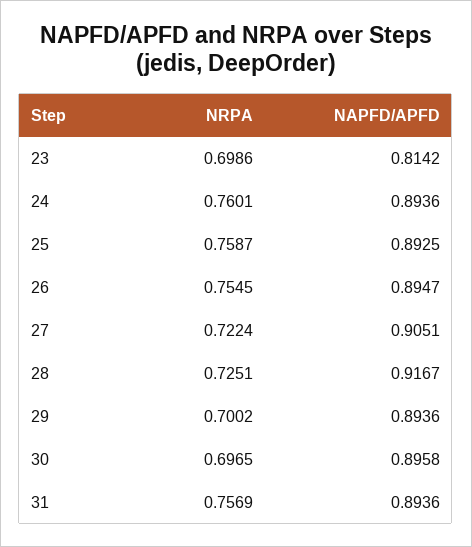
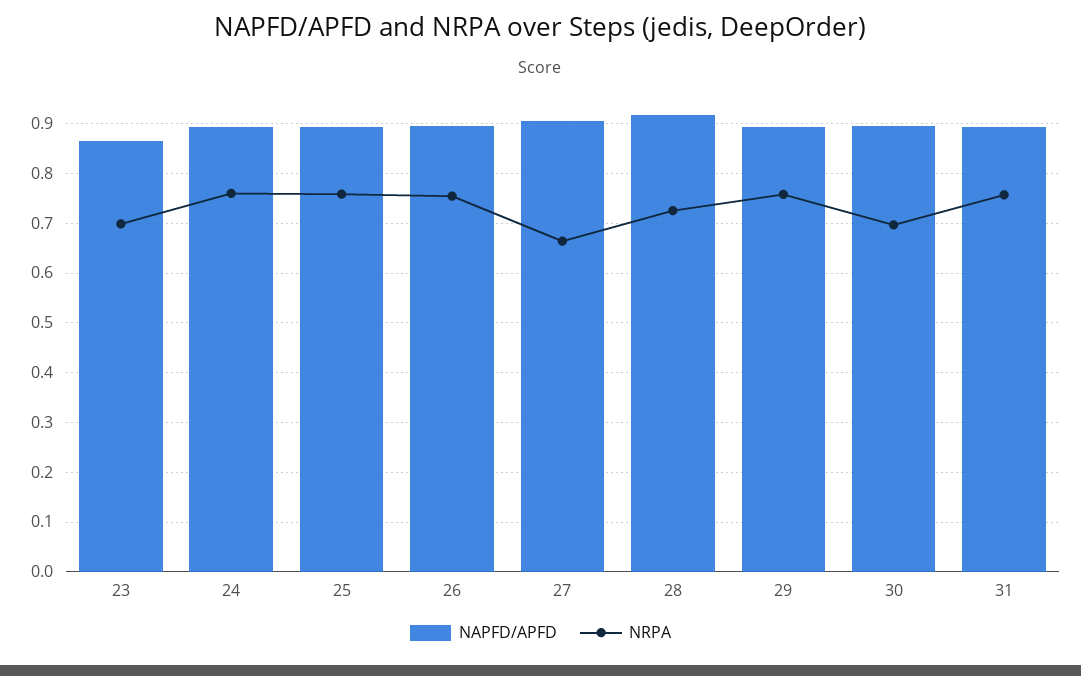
  {
    "NRPA": {
      "23": 0.6986,
      "24": 0.7601,
      "25": 0.7587,
      "26": 0.7545,
-     "27": 0.7224,
+     "27": 0.66,
      "28": 0.7251,
-     "29": 0.7002,
+     "29": 0.76,
      "30": 0.6965,
      "31": 0.7569
    },
    "NAPFD/APFD": {
-     "23": 0.8142,
+     "23": 0.86,
      "24": 0.8936,
      "25": 0.8925,
      "26": 0.8947,
      "27": 0.9051,
      "28": 0.9167,
      "29": 0.8936,
      "30": 0.8958,
      "31": 0.8936
    }
  }

